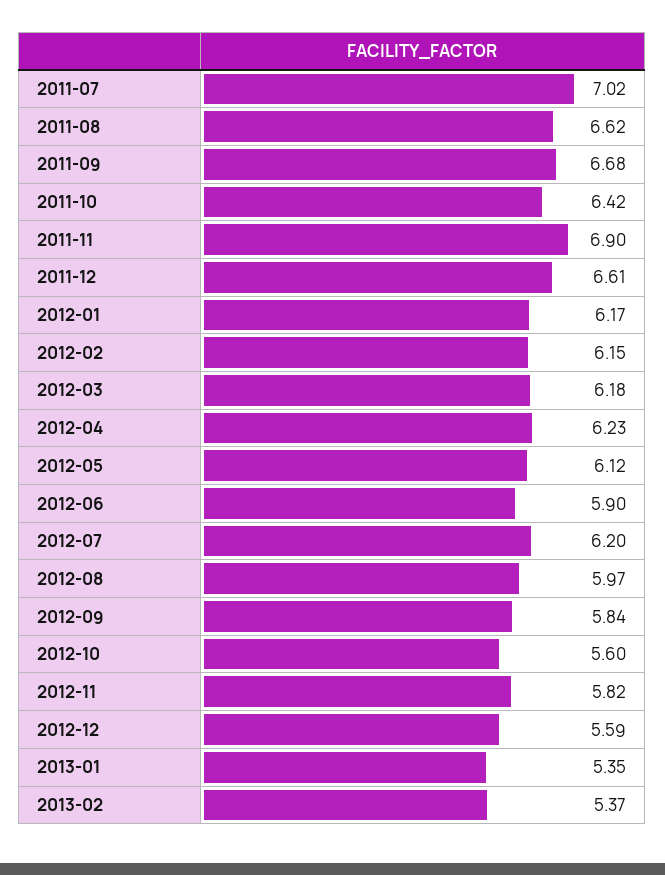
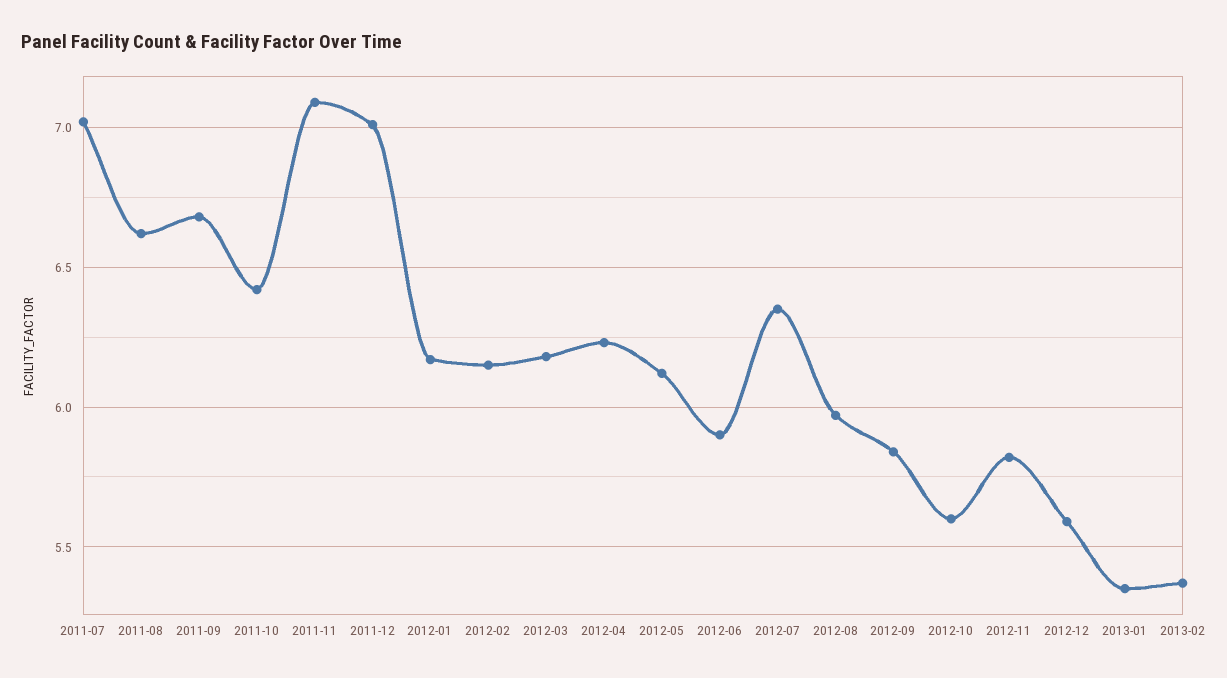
  {
    "2011-07": 7.02,
    "2011-08": 6.62,
    "2011-09": 6.68,
    "2011-10": 6.42,
-   "2011-11": 6.9,
+   "2011-11": 7.1,
-   "2011-12": 6.61,
+   "2011-12": 7,
    "2012-01": 6.17,
    "2012-02": 6.15,
    "2012-03": 6.18,
    "2012-04": 6.23,
    "2012-05": 6.12,
    "2012-06": 5.9,
-   "2012-07": 6.2,
+   "2012-07": 6.35,
    "2012-08": 5.97,
    "2012-09": 5.84,
    "2012-10": 5.6,
    "2012-11": 5.82,
    "2012-12": 5.59,
    "2013-01": 5.35,
    "2013-02": 5.37
  }

